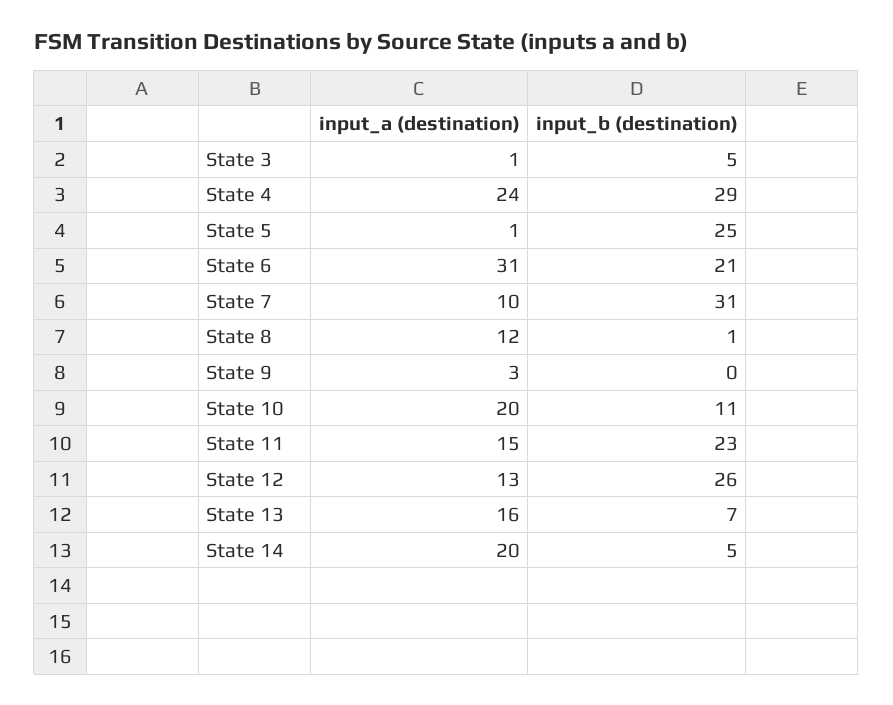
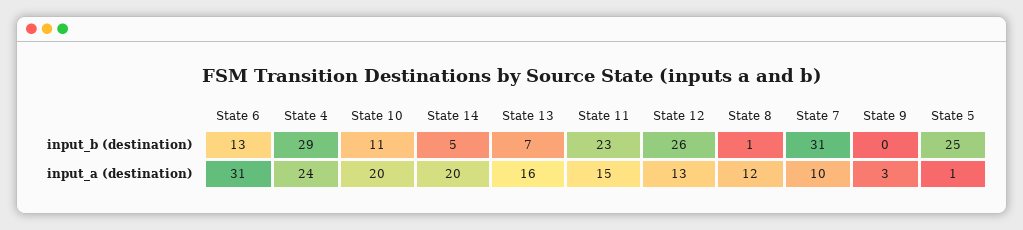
  {
    "input_a (destination)": {
-     "State 3": 1,
      "State 4": 24,
      "State 5": 1,
      "State 6": 31,
      "State 7": 10,
      "State 8": 12,
      "State 9": 3,
      "State 10": 20,
      "State 11": 15,
      "State 12": 13,
      "State 13": 16,
      "State 14": 20
    },
    "input_b (destination)": {
-     "State 3": 5,
      "State 4": 29,
      "State 5": 25,
-     "State 6": 21,
+     "State 6": 13,
      "State 7": 31,
      "State 8": 1,
      "State 9": 0,
      "State 10": 11,
      "State 11": 23,
      "State 12": 26,
      "State 13": 7,
      "State 14": 5
    }
  }

